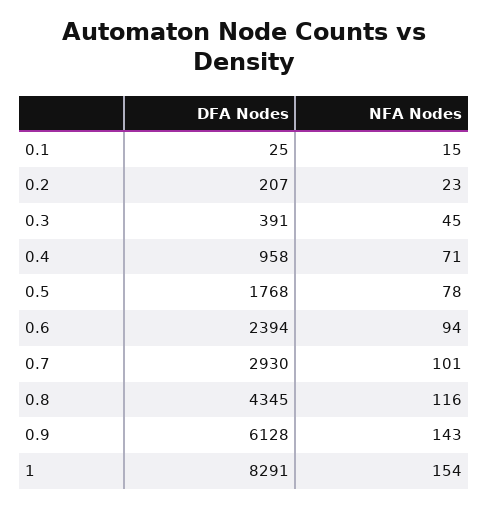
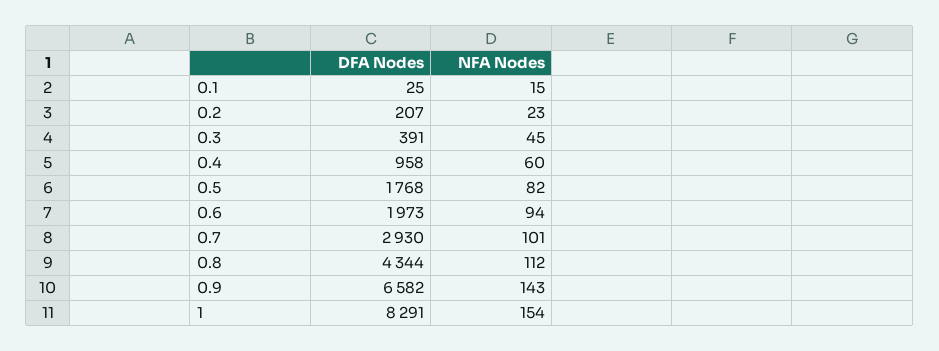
  {
    "DFA Nodes": {
      "0.1": 25,
      "0.2": 207,
      "0.3": 391,
      "0.4": 958,
      "0.5": 1768,
-     "0.6": 2394,
+     "0.6": 1973,
      "0.7": 2930,
-     "0.8": 4345,
+     "0.8": 4344,
-     "0.9": 6128,
+     "0.9": 6582,
      "1": 8291
    },
    "NFA Nodes": {
      "0.1": 15,
      "0.2": 23,
      "0.3": 45,
-     "0.4": 71,
+     "0.4": 60,
-     "0.5": 78,
+     "0.5": 82,
      "0.6": 94,
      "0.7": 101,
-     "0.8": 116,
+     "0.8": 112,
      "0.9": 143,
      "1": 154
    }
  }

